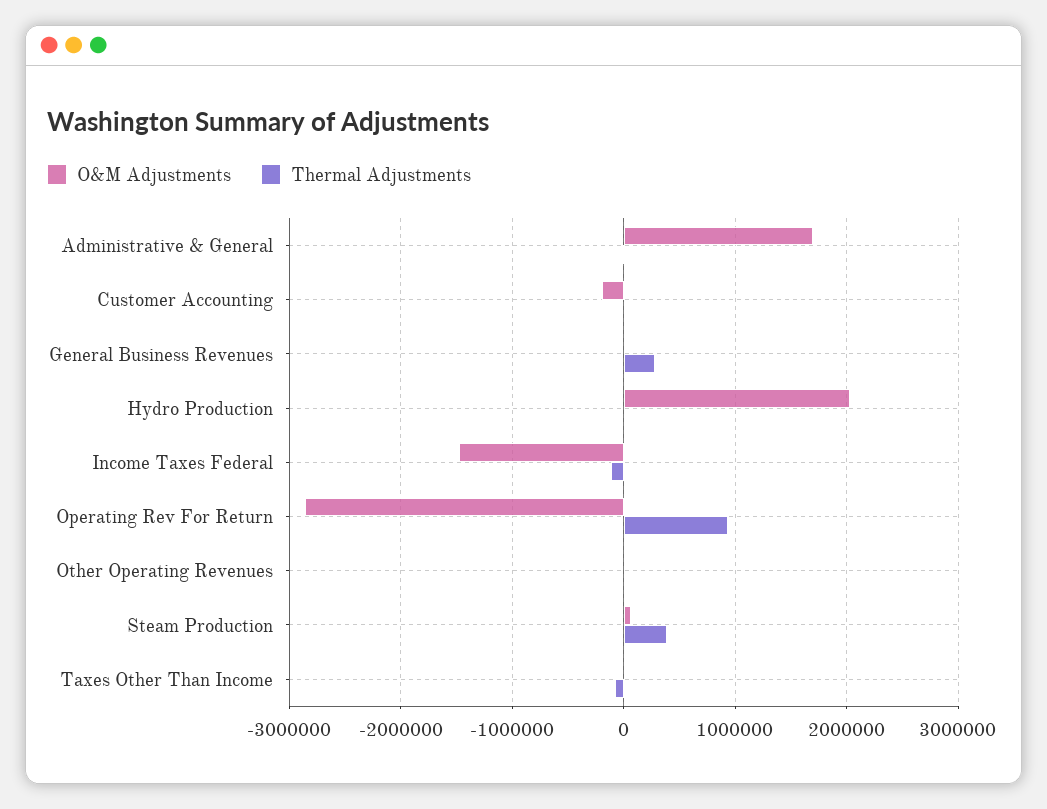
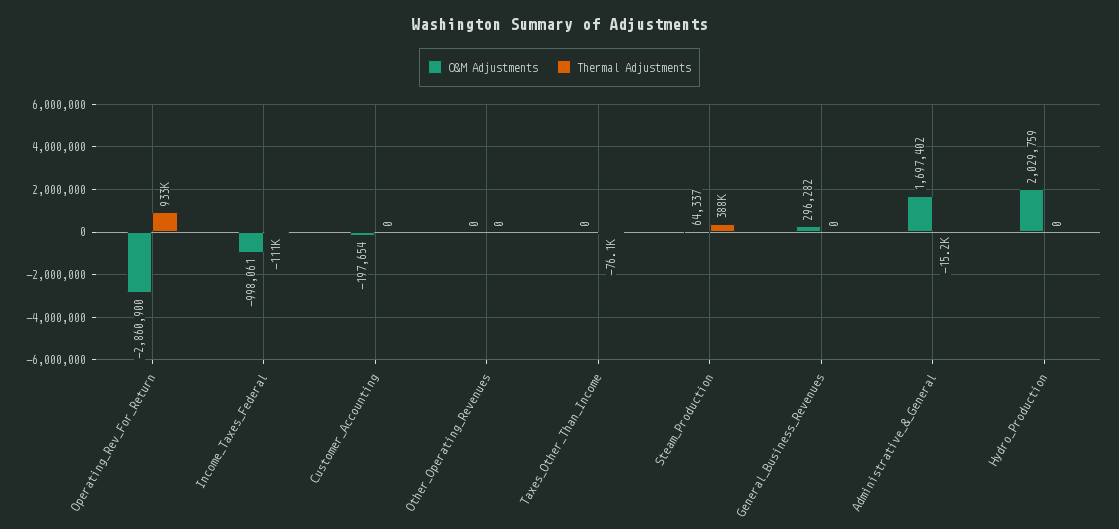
  {
    "O&M Adjustments": {
      "Administrative & General": 1697402,
      "Customer Accounting": -197654,
-     "General Business Revenues": 0,
+     "General Business Revenues": 296282,
      "Hydro Production": 2029759,
-     "Income Taxes Federal": -1500000,
+     "Income Taxes Federal": -998061,
      "Operating Rev For Return": -2860900,
      "Other Operating Revenues": 0,
      "Steam Production": 64337,
      "Taxes Other Than Income": 0
    },
    "Thermal Adjustments": {
      "Administrative & General": -15200,
      "Customer Accounting": 0,
-     "General Business Revenues": 300000,
+     "General Business Revenues": 0,
      "Hydro Production": 0,
      "Income Taxes Federal": -111000,
      "Operating Rev For Return": 933000,
      "Other Operating Revenues": 0,
      "Steam Production": 388000,
      "Taxes Other Than Income": -76100
    }
  }

